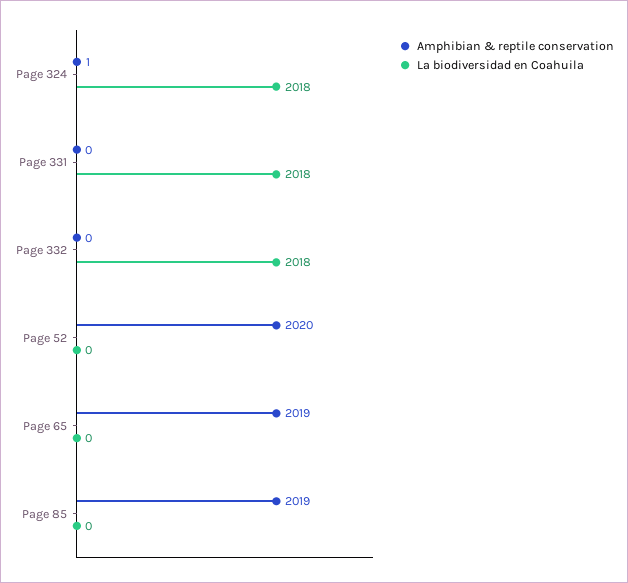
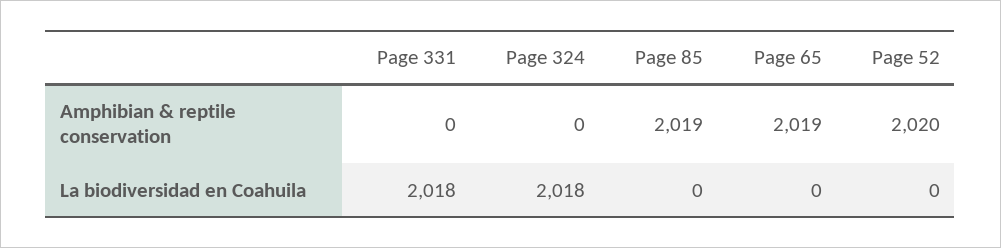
  {
    "Amphibian & reptile conservation": {
-     "Page 324": 1,
+     "Page 324": 0,
      "Page 331": 0,
-     "Page 332": 0,
      "Page 52": 2020,
      "Page 65": 2019,
      "Page 85": 2019
    },
    "La biodiversidad en Coahuila": {
      "Page 324": 2018,
      "Page 331": 2018,
-     "Page 332": 2018,
      "Page 52": 0,
      "Page 65": 0,
      "Page 85": 0
    }
  }

